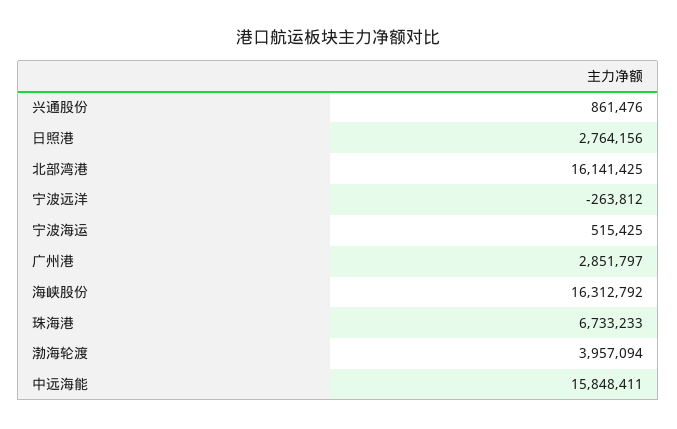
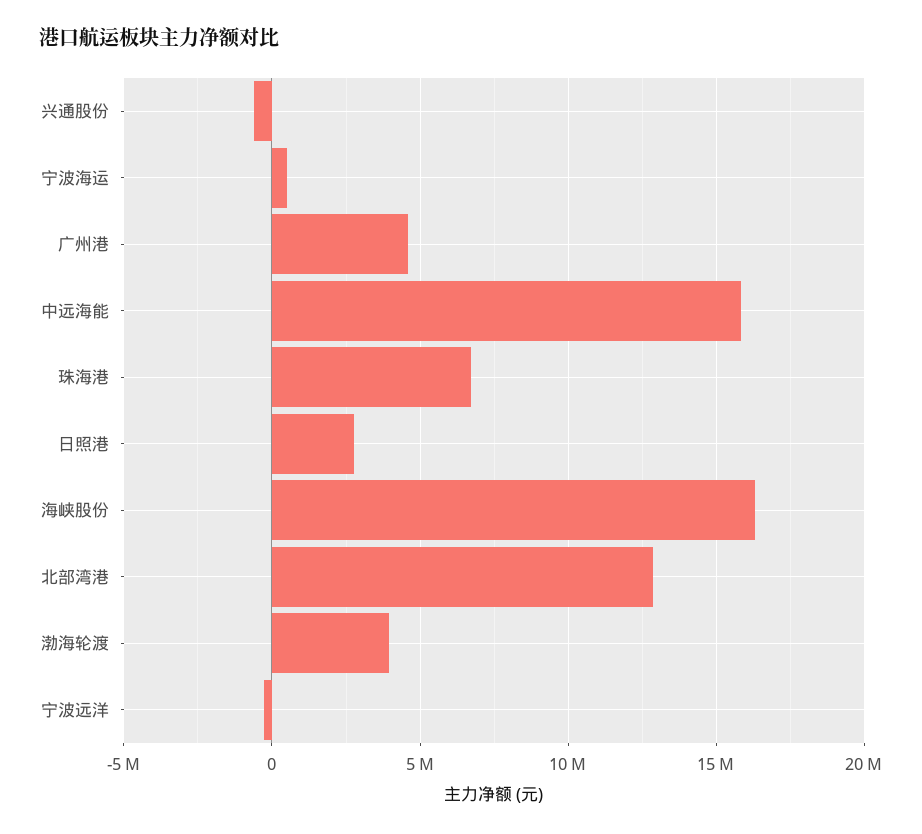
  {
-   "兴通股份": 861476,
+   "兴通股份": -500000,
    "日照港": 2764156,
-   "北部湾港": 16141425,
+   "北部湾港": 13000000,
    "宁波远洋": -263812,
    "宁波海运": 515425,
-   "广州港": 2851797,
+   "广州港": 4500000,
    "海峡股份": 16312792,
    "珠海港": 6733233,
    "渤海轮渡": 3957094,
    "中远海能": 15848411
  }

